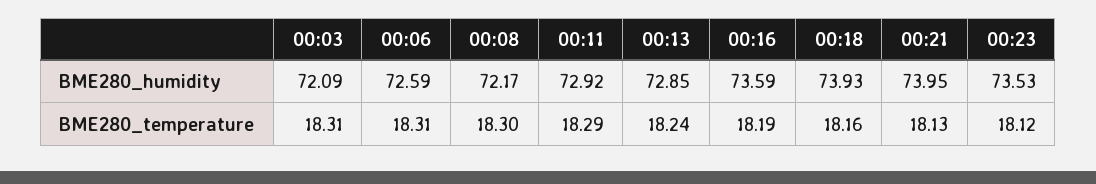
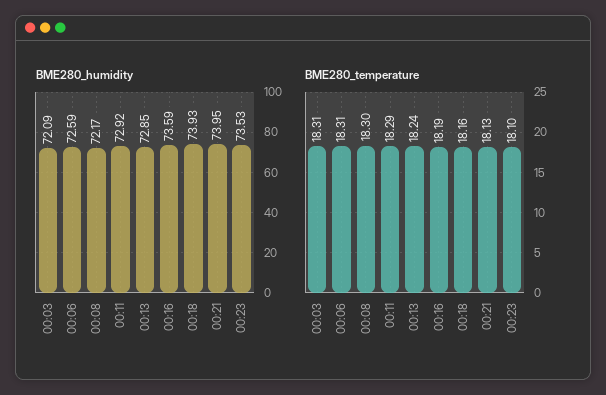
  {
    "BME280_humidity": {
      "00:03": 72.09,
      "00:06": 72.59,
      "00:08": 72.17,
      "00:11": 72.92,
      "00:13": 72.85,
      "00:16": 73.59,
      "00:18": 73.93,
      "00:21": 73.95,
      "00:23": 73.53
    },
    "BME280_temperature": {
      "00:03": 18.31,
      "00:06": 18.31,
      "00:08": 18.3,
      "00:11": 18.29,
      "00:13": 18.24,
      "00:16": 18.19,
      "00:18": 18.16,
      "00:21": 18.13,
-     "00:23": 18.12
+     "00:23": 18.1
    }
  }

